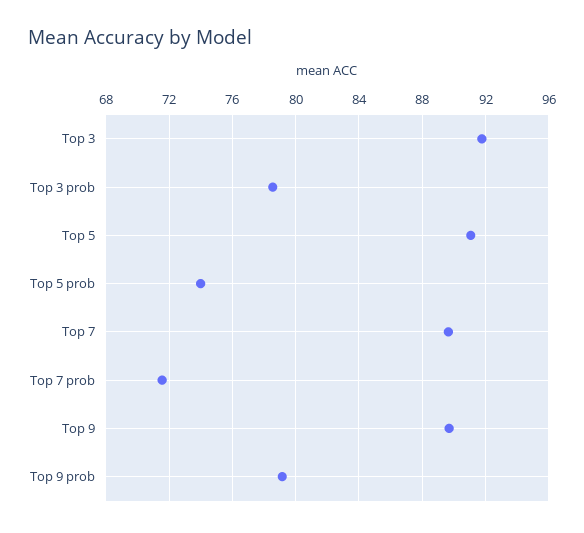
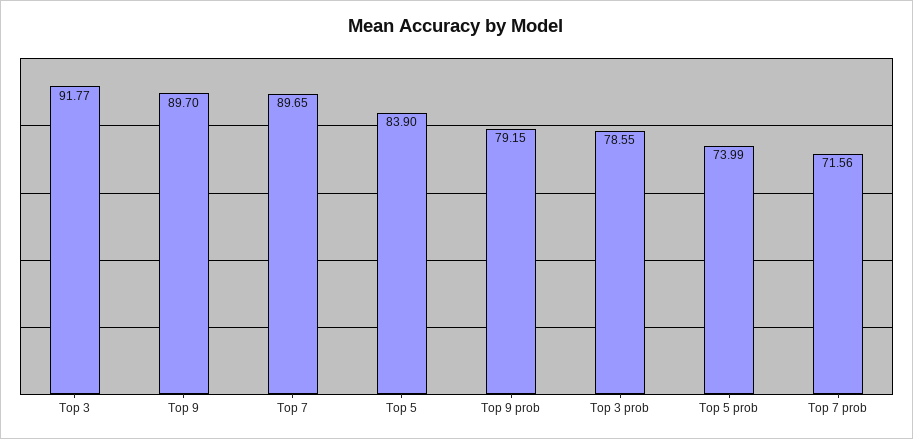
  {
    "Top 3": 91.77,
    "Top 3 prob": 78.55,
-   "Top 5": 91,
+   "Top 5": 83.9,
    "Top 5 prob": 73.99,
    "Top 7": 89.65,
    "Top 7 prob": 71.56,
    "Top 9": 89.7,
    "Top 9 prob": 79.15
  }

